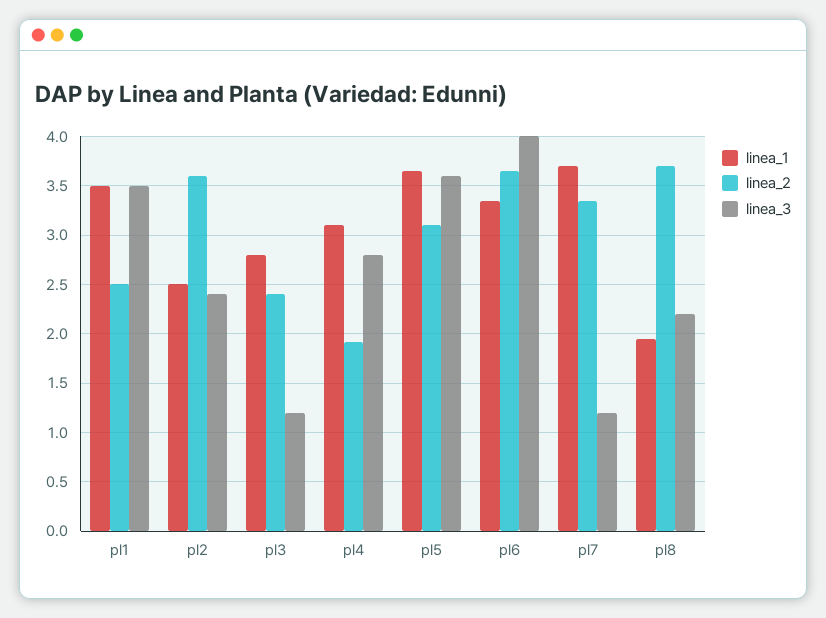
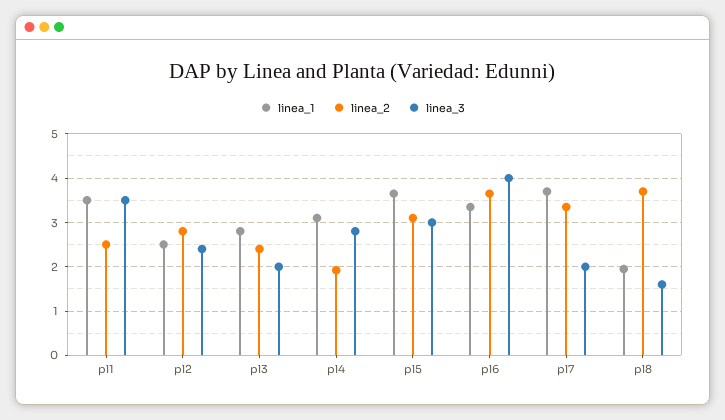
  {
    "linea_1": {
      "pl1": 3.5,
      "pl2": 2.5,
      "pl3": 2.8,
      "pl4": 3.1,
      "pl5": 3.7,
      "pl6": 3.4,
      "pl7": 3.7,
      "pl8": 2
    },
    "linea_2": {
      "pl1": 2.5,
-     "pl2": 3.6,
+     "pl2": 2.8,
      "pl3": 2.4,
      "pl4": 1.9,
      "pl5": 3.1,
      "pl6": 3.7,
      "pl7": 3.4,
      "pl8": 3.7
    },
    "linea_3": {
      "pl1": 3.5,
      "pl2": 2.4,
-     "pl3": 1.2,
+     "pl3": 2,
      "pl4": 2.8,
-     "pl5": 3.6,
+     "pl5": 3,
      "pl6": 4,
-     "pl7": 1.2,
+     "pl7": 2,
-     "pl8": 2.2
+     "pl8": 1.6
    }
  }

